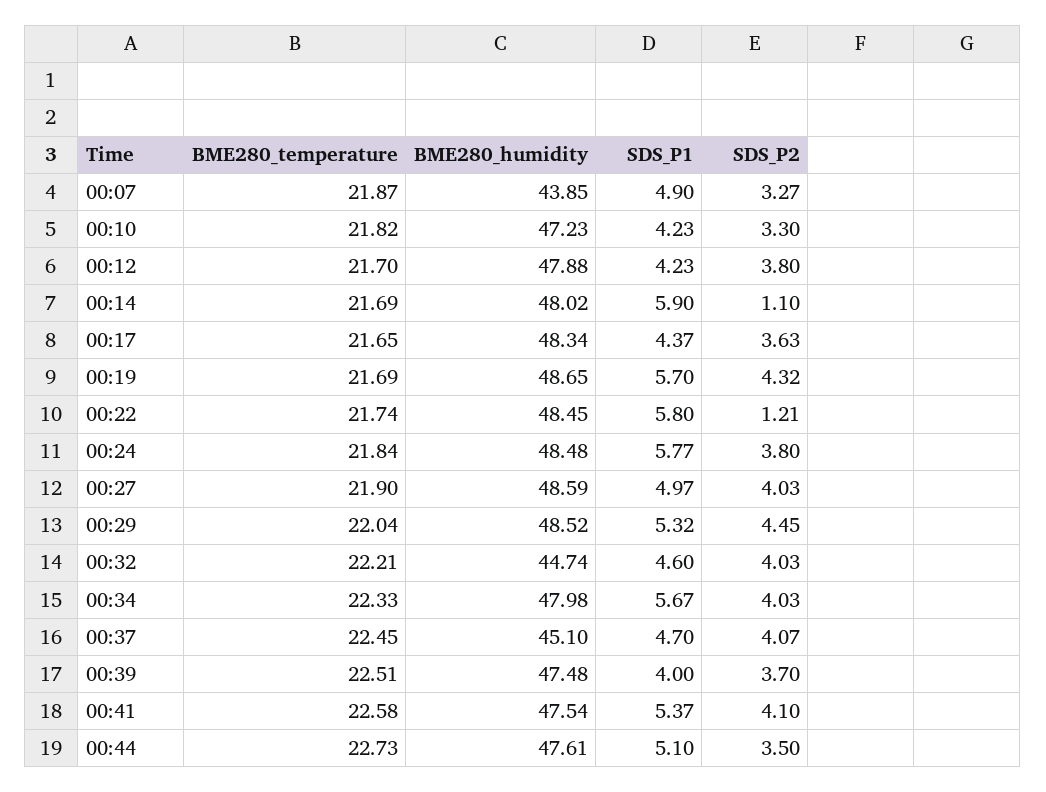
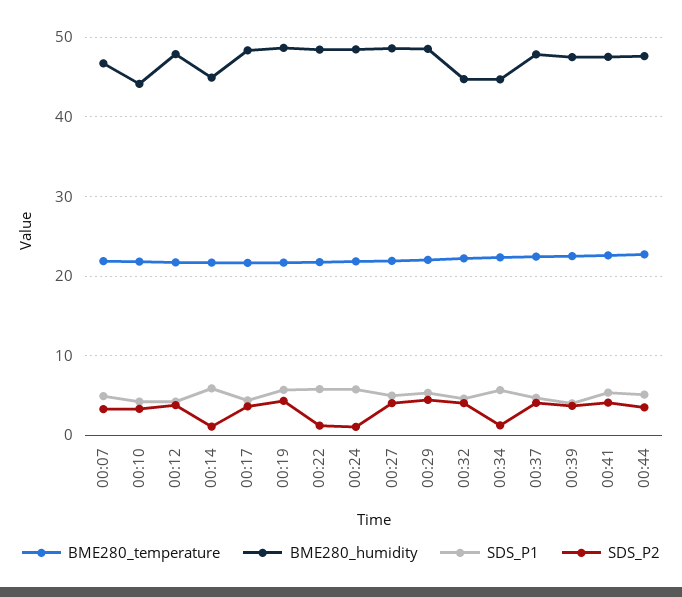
  {
    "BME280_temperature": {
      "00:07": 21.87,
      "00:10": 21.82,
      "00:12": 21.7,
      "00:14": 21.69,
      "00:17": 21.65,
      "00:19": 21.69,
      "00:22": 21.74,
      "00:24": 21.84,
      "00:27": 21.9,
      "00:29": 22.04,
      "00:32": 22.21,
      "00:34": 22.33,
      "00:37": 22.45,
      "00:39": 22.51,
      "00:41": 22.58,
      "00:44": 22.73
    },
    "BME280_humidity": {
-     "00:07": 43.85,
+     "00:07": 47,
-     "00:10": 47.23,
+     "00:10": 44,
      "00:12": 47.88,
-     "00:14": 48.02,
+     "00:14": 45,
      "00:17": 48.34,
      "00:19": 48.65,
      "00:22": 48.45,
      "00:24": 48.48,
      "00:27": 48.59,
      "00:29": 48.52,
      "00:32": 44.74,
-     "00:34": 47.98,
+     "00:34": 45,
-     "00:37": 45.1,
+     "00:37": 48,
      "00:39": 47.48,
      "00:41": 47.54,
      "00:44": 47.61
    },
    "SDS_P1": {
      "00:07": 4.9,
      "00:10": 4.23,
      "00:12": 4.23,
      "00:14": 5.9,
      "00:17": 4.37,
      "00:19": 5.7,
      "00:22": 5.8,
      "00:24": 5.77,
      "00:27": 4.97,
      "00:29": 5.32,
      "00:32": 4.6,
      "00:34": 5.67,
      "00:37": 4.7,
      "00:39": 4,
      "00:41": 5.37,
      "00:44": 5.1
    },
    "SDS_P2": {
      "00:07": 3.27,
      "00:10": 3.3,
      "00:12": 3.8,
      "00:14": 1.1,
      "00:17": 3.63,
      "00:19": 4.32,
      "00:22": 1.21,
-     "00:24": 3.8,
+     "00:24": 1,
      "00:27": 4.03,
      "00:29": 4.45,
      "00:32": 4.03,
-     "00:34": 4.03,
+     "00:34": 1,
      "00:37": 4.07,
      "00:39": 3.7,
      "00:41": 4.1,
      "00:44": 3.5
    }
  }

